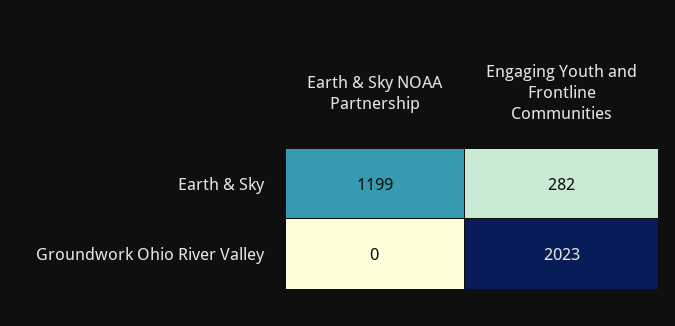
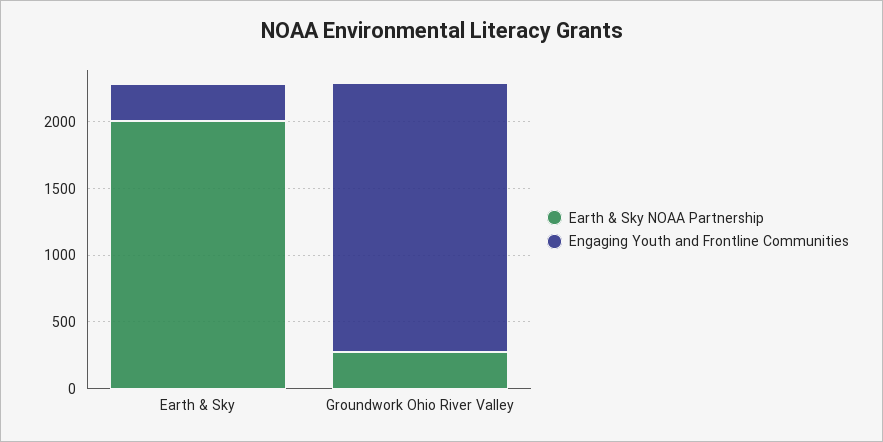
  {
    "Earth & Sky NOAA Partnership": {
-     "Earth & Sky": 1199,
+     "Earth & Sky": 2000,
-     "Groundwork Ohio River Valley": 0
+     "Groundwork Ohio River Valley": 300
    },
    "Engaging Youth and Frontline Communities": {
      "Earth & Sky": 282,
      "Groundwork Ohio River Valley": 2023
    }
  }

